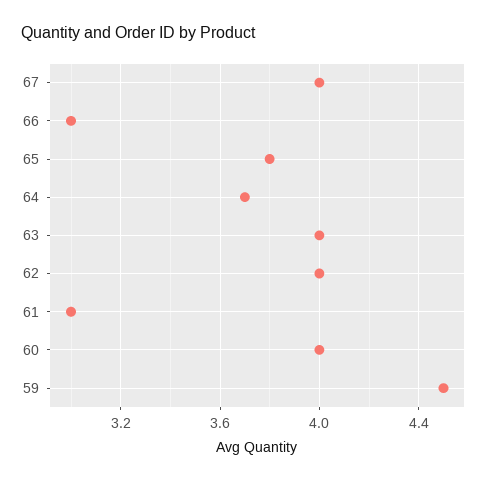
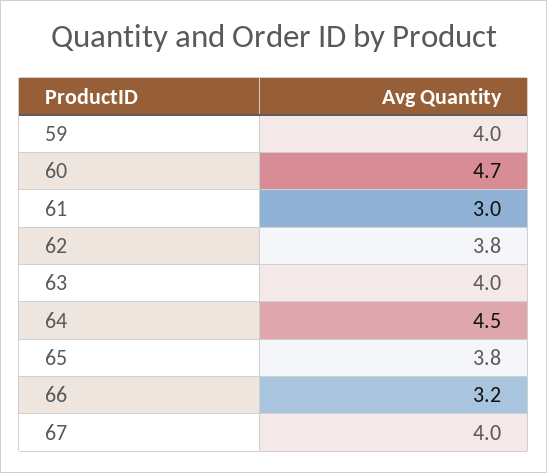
  {
    "67": 4,
-   "66": 3,
+   "66": 3.2,
    "65": 3.8,
-   "64": 3.7,
+   "64": 4.5,
    "63": 4,
-   "62": 4,
+   "62": 3.8,
    "61": 3,
-   "60": 4,
+   "60": 4.7,
-   "59": 4.5
+   "59": 4
  }

